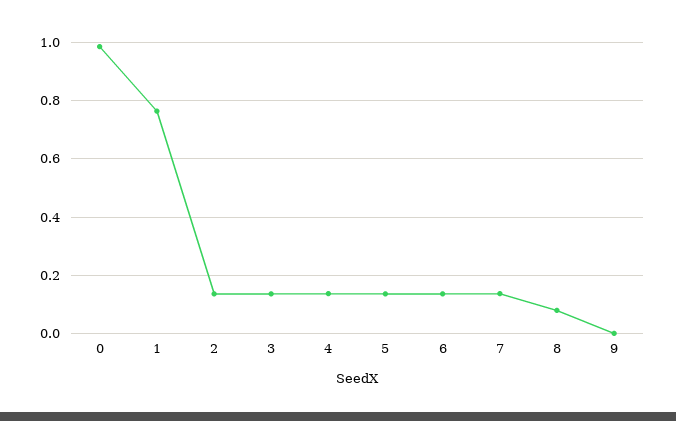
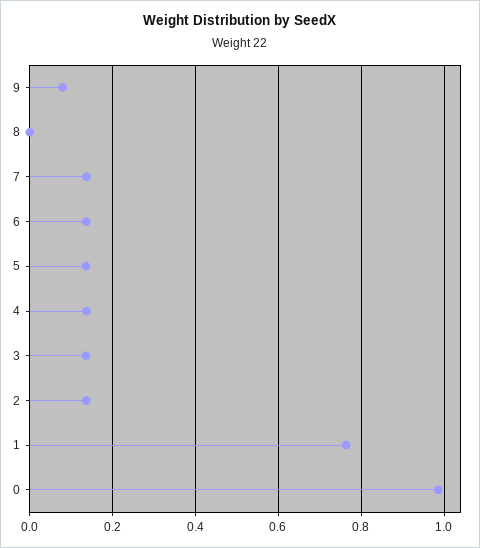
  {
    "0": 0.98,
    "1": 0.76,
    "2": 0.14,
    "3": 0.14,
    "4": 0.14,
    "5": 0.14,
    "6": 0.14,
    "7": 0.14,
-   "8": 0.075,
+   "8": 0,
-   "9": 0
+   "9": 0.08
  }

